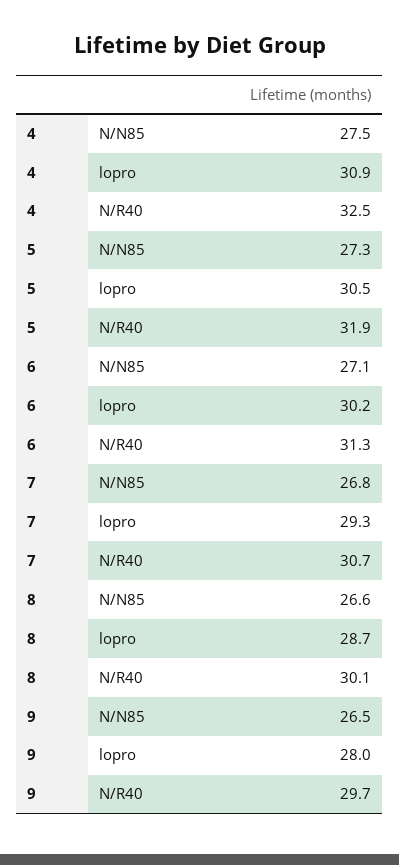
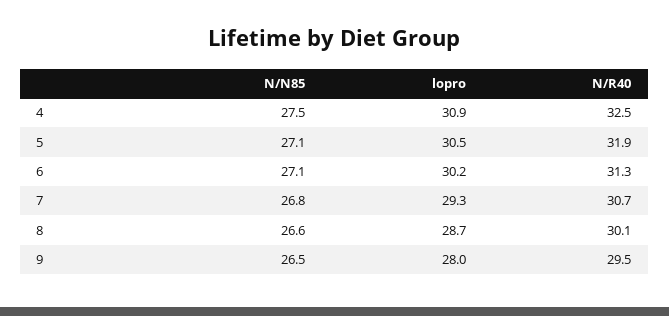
  {
    "4": {
      "N/N85": 27.5,
      "lopro": 30.9,
      "N/R40": 32.5
    },
    "5": {
-     "N/N85": 27.3,
+     "N/N85": 27.1,
      "lopro": 30.5,
      "N/R40": 31.9
    },
    "6": {
      "N/N85": 27.1,
      "lopro": 30.2,
      "N/R40": 31.3
    },
    "7": {
      "N/N85": 26.8,
      "lopro": 29.3,
      "N/R40": 30.7
    },
    "8": {
      "N/N85": 26.6,
      "lopro": 28.7,
      "N/R40": 30.1
    },
    "9": {
      "N/N85": 26.5,
      "lopro": 28,
-     "N/R40": 29.7
+     "N/R40": 29.5
    }
  }

